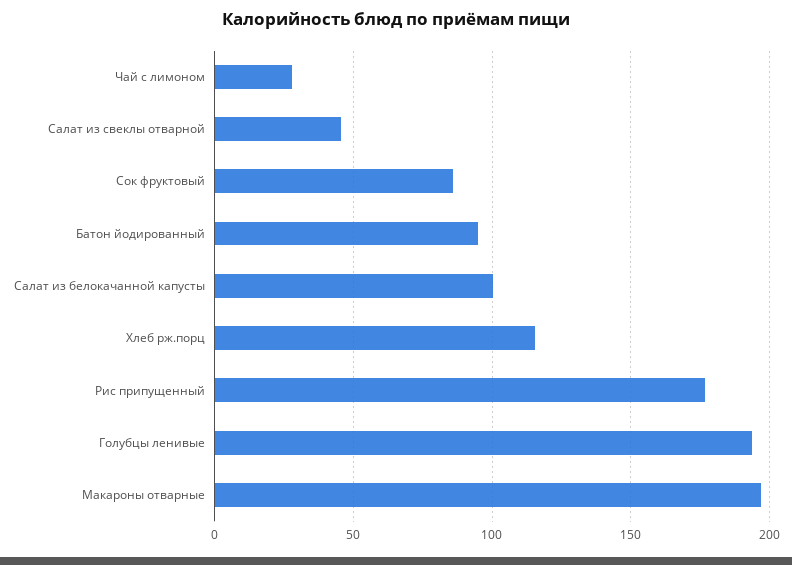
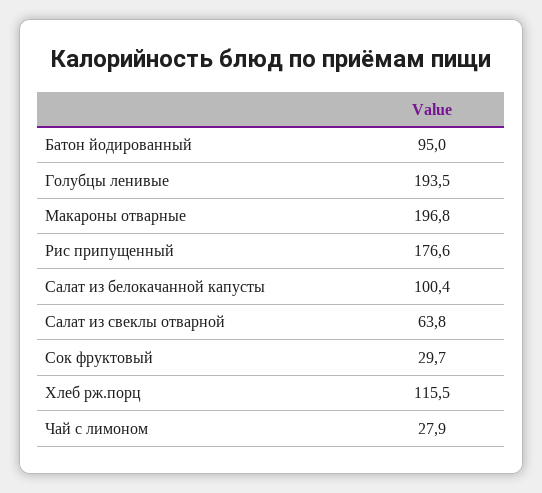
  {
    "Чай с лимоном": 27.9,
-   "Салат из свеклы отварной": 45,
+   "Салат из свеклы отварной": 63.8,
-   "Сок фруктовый": 85,
+   "Сок фруктовый": 29.7,
    "Батон йодированный": 95,
    "Салат из белокачанной капусты": 100.4,
    "Хлеб рж.порц": 115.5,
    "Рис припущенный": 176.6,
    "Голубцы ленивые": 193.5,
    "Макароны отварные": 196.8
  }

